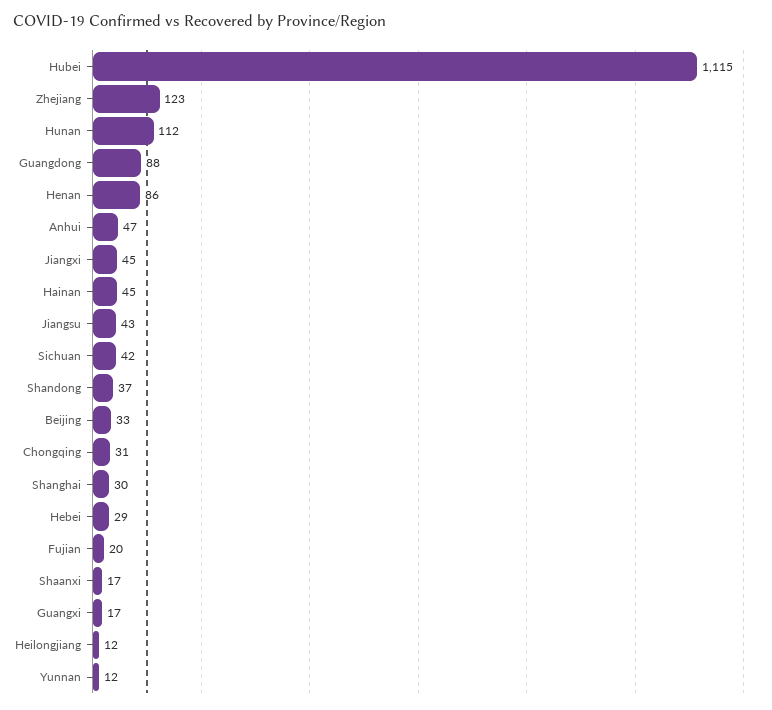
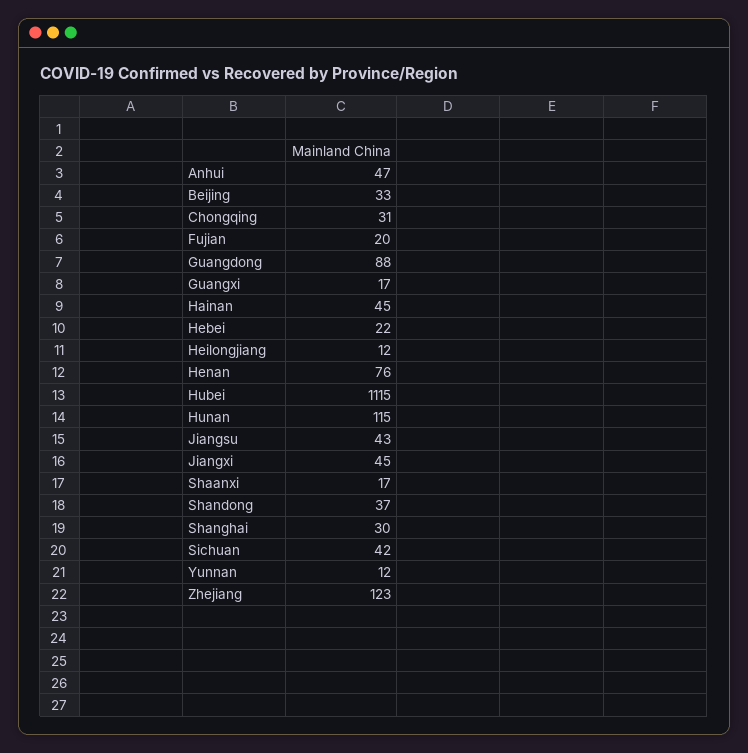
  {
    "Hubei": 1115,
    "Zhejiang": 123,
-   "Hunan": 112,
+   "Hunan": 115,
    "Guangdong": 88,
-   "Henan": 86,
+   "Henan": 76,
    "Anhui": 47,
    "Jiangxi": 45,
    "Hainan": 45,
    "Jiangsu": 43,
    "Sichuan": 42,
    "Shandong": 37,
    "Beijing": 33,
    "Chongqing": 31,
    "Shanghai": 30,
-   "Hebei": 29,
+   "Hebei": 22,
    "Fujian": 20,
    "Shaanxi": 17,
    "Guangxi": 17,
    "Heilongjiang": 12,
    "Yunnan": 12
  }

